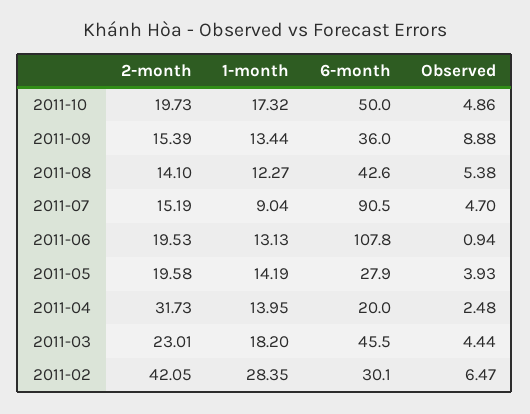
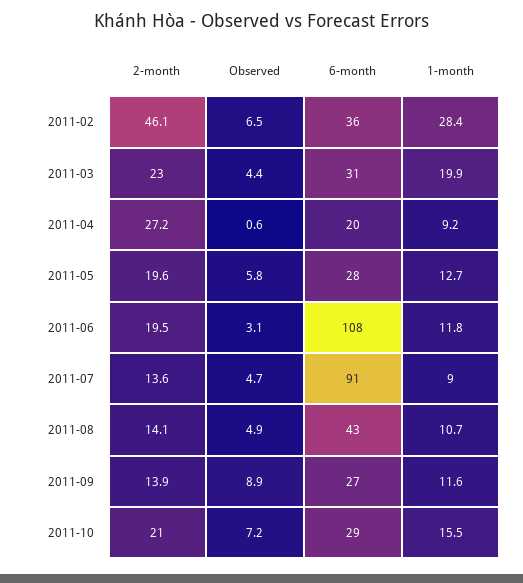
  {
    "2-month": {
-     "2011-10": 19.73,
+     "2011-10": 21,
-     "2011-09": 15.39,
+     "2011-09": 13.9,
      "2011-08": 14.1,
-     "2011-07": 15.19,
+     "2011-07": 13.6,
      "2011-06": 19.53,
      "2011-05": 19.58,
-     "2011-04": 31.73,
+     "2011-04": 27.2,
      "2011-03": 23.01,
-     "2011-02": 42.05
+     "2011-02": 46.1
    },
    "1-month": {
-     "2011-10": 17.32,
+     "2011-10": 15.5,
-     "2011-09": 13.44,
+     "2011-09": 11.6,
-     "2011-08": 12.27,
+     "2011-08": 10.7,
      "2011-07": 9.04,
-     "2011-06": 13.13,
+     "2011-06": 11.8,
-     "2011-05": 14.19,
+     "2011-05": 12.7,
-     "2011-04": 13.95,
+     "2011-04": 9.2,
-     "2011-03": 18.2,
+     "2011-03": 19.9,
      "2011-02": 28.35
    },
    "6-month": {
-     "2011-10": 50,
+     "2011-10": 29,
-     "2011-09": 36,
+     "2011-09": 27,
      "2011-08": 42.6,
      "2011-07": 90.5,
      "2011-06": 107.8,
      "2011-05": 27.9,
      "2011-04": 20,
-     "2011-03": 45.5,
+     "2011-03": 31,
-     "2011-02": 30.1
+     "2011-02": 36
    },
    "Observed": {
-     "2011-10": 4.86,
+     "2011-10": 7.2,
      "2011-09": 8.88,
-     "2011-08": 5.38,
+     "2011-08": 4.9,
      "2011-07": 4.7,
-     "2011-06": 0.94,
+     "2011-06": 3.1,
-     "2011-05": 3.93,
+     "2011-05": 5.8,
-     "2011-04": 2.48,
+     "2011-04": 0.6,
      "2011-03": 4.44,
      "2011-02": 6.47
    }
  }

